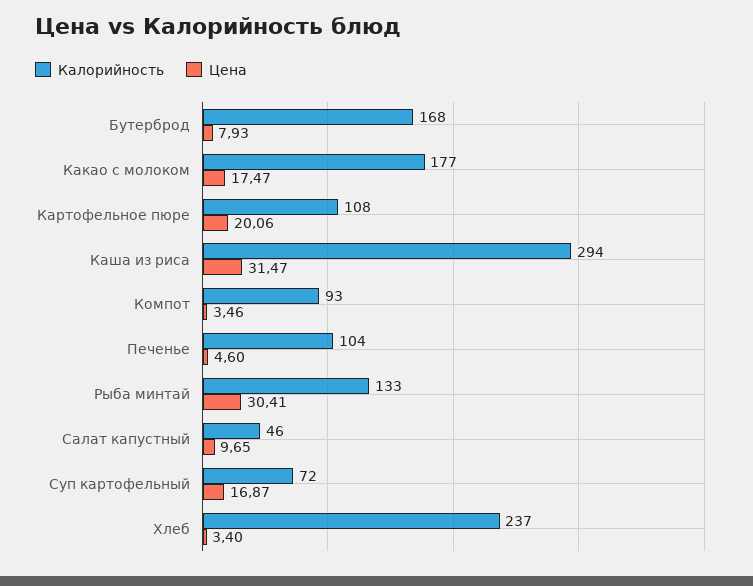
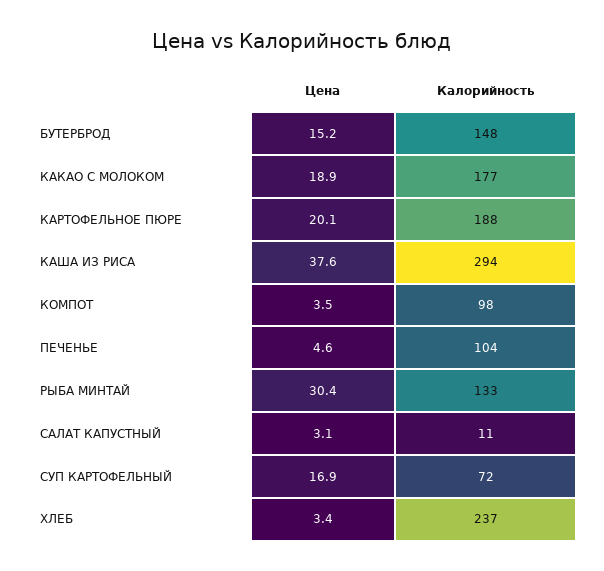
  {
    "Калорийность": {
-     "Бутерброд": 168,
+     "Бутерброд": 148,
      "Какао с молоком": 177,
-     "Картофельное пюре": 108,
+     "Картофельное пюре": 188,
      "Каша из риса": 294,
-     "Компот": 93,
+     "Компот": 98,
      "Печенье": 104,
      "Рыба минтай": 133,
-     "Салат капустный": 46,
+     "Салат капустный": 11,
      "Суп картофельный": 72,
      "Хлеб": 237
    },
    "Цена": {
-     "Бутерброд": 7.93,
+     "Бутерброд": 15.2,
-     "Какао с молоком": 17.47,
+     "Какао с молоком": 18.9,
      "Картофельное пюре": 20.06,
-     "Каша из риса": 31.47,
+     "Каша из риса": 37.6,
      "Компот": 3.46,
      "Печенье": 4.6,
      "Рыба минтай": 30.41,
-     "Салат капустный": 9.65,
+     "Салат капустный": 3.1,
      "Суп картофельный": 16.87,
      "Хлеб": 3.4
    }
  }

